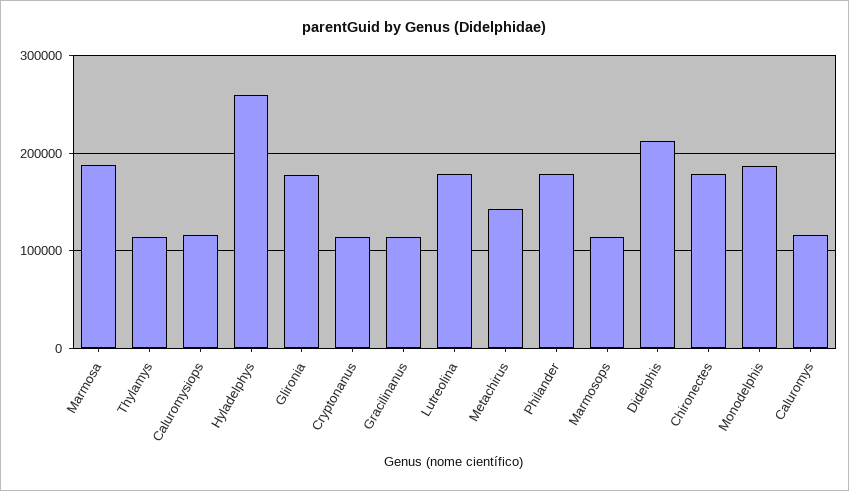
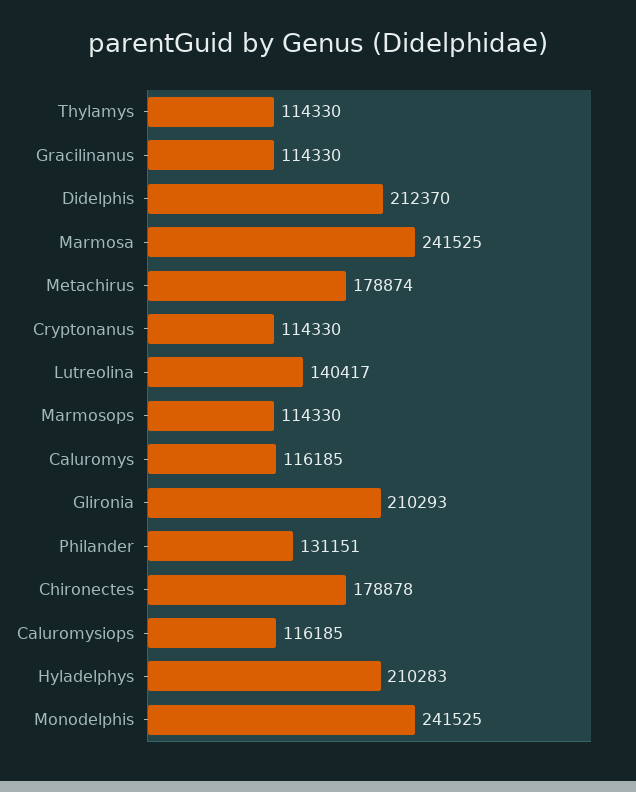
  {
-   "Marmosa": 190000,
+   "Marmosa": 241525,
    "Thylamys": 114330,
    "Caluromysiops": 116185,
-   "Hyladelphys": 260000,
+   "Hyladelphys": 210283,
-   "Glironia": 180000,
+   "Glironia": 210293,
    "Cryptonanus": 114330,
    "Gracilinanus": 114330,
-   "Lutreolina": 180000,
+   "Lutreolina": 140417,
-   "Metachirus": 140000,
+   "Metachirus": 178874,
-   "Philander": 180000,
+   "Philander": 131151,
    "Marmosops": 114330,
    "Didelphis": 212370,
    "Chironectes": 178878,
-   "Monodelphis": 190000,
+   "Monodelphis": 241525,
    "Caluromys": 116185
  }

